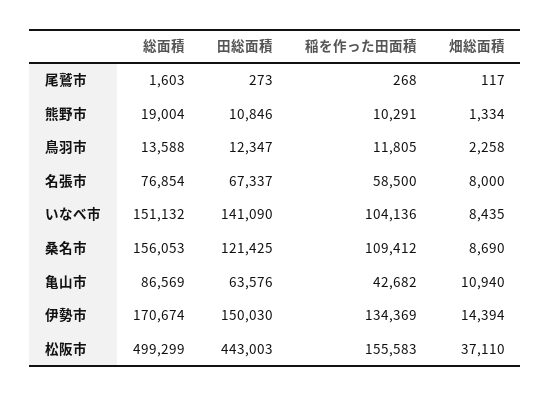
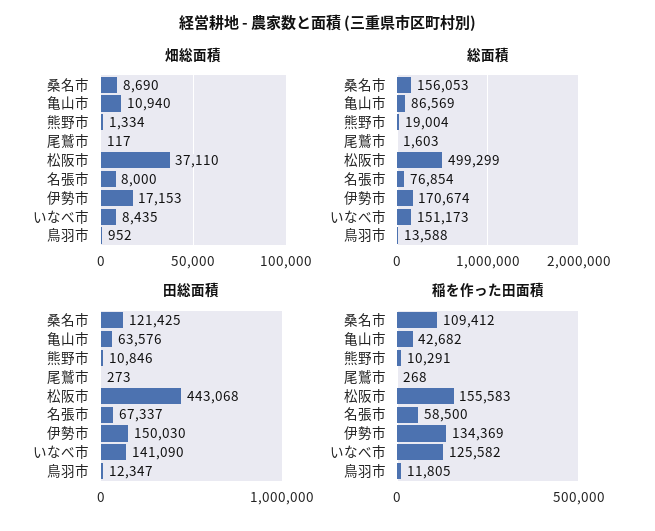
  {
    "総面積": {
      "尾鷲市": 1603,
      "熊野市": 19004,
      "鳥羽市": 13588,
      "名張市": 76854,
-     "いなべ市": 151132,
+     "いなべ市": 151173,
      "桑名市": 156053,
      "亀山市": 86569,
      "伊勢市": 170674,
      "松阪市": 499299
    },
    "田総面積": {
      "尾鷲市": 273,
      "熊野市": 10846,
      "鳥羽市": 12347,
      "名張市": 67337,
      "いなべ市": 141090,
      "桑名市": 121425,
      "亀山市": 63576,
      "伊勢市": 150030,
-     "松阪市": 443003
+     "松阪市": 443068
    },
    "稲を作った田面積": {
      "尾鷲市": 268,
      "熊野市": 10291,
      "鳥羽市": 11805,
      "名張市": 58500,
-     "いなべ市": 104136,
+     "いなべ市": 125582,
      "桑名市": 109412,
      "亀山市": 42682,
      "伊勢市": 134369,
      "松阪市": 155583
    },
    "畑総面積": {
      "尾鷲市": 117,
      "熊野市": 1334,
-     "鳥羽市": 2258,
+     "鳥羽市": 952,
      "名張市": 8000,
      "いなべ市": 8435,
      "桑名市": 8690,
      "亀山市": 10940,
-     "伊勢市": 14394,
+     "伊勢市": 17153,
      "松阪市": 37110
    }
  }

